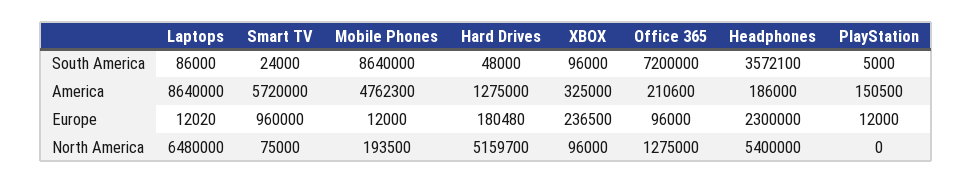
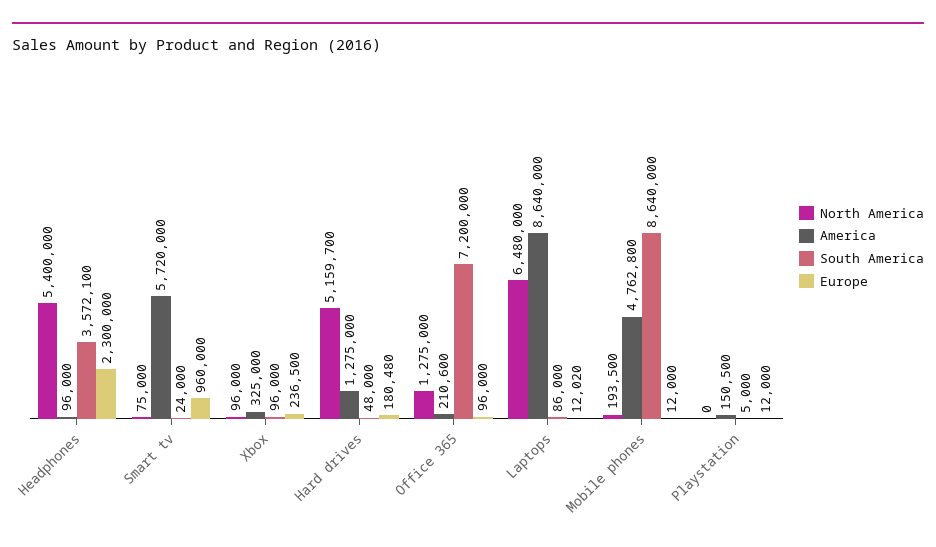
  {
    "South America": {
      "Laptops": 86000,
      "Smart TV": 24000,
      "Mobile Phones": 8640000,
      "Hard Drives": 48000,
      "XBOX": 96000,
      "Office 365": 7200000,
      "Headphones": 3572100,
      "PlayStation": 5000
    },
    "America": {
      "Laptops": 8640000,
      "Smart TV": 5720000,
-     "Mobile Phones": 4762300,
+     "Mobile Phones": 4762800,
      "Hard Drives": 1275000,
      "XBOX": 325000,
      "Office 365": 210600,
-     "Headphones": 186000,
+     "Headphones": 96000,
      "PlayStation": 150500
    },
    "Europe": {
      "Laptops": 12020,
      "Smart TV": 960000,
      "Mobile Phones": 12000,
      "Hard Drives": 180480,
      "XBOX": 236500,
      "Office 365": 96000,
      "Headphones": 2300000,
      "PlayStation": 12000
    },
    "North America": {
      "Laptops": 6480000,
      "Smart TV": 75000,
      "Mobile Phones": 193500,
      "Hard Drives": 5159700,
      "XBOX": 96000,
      "Office 365": 1275000,
      "Headphones": 5400000,
      "PlayStation": 0
    }
  }

